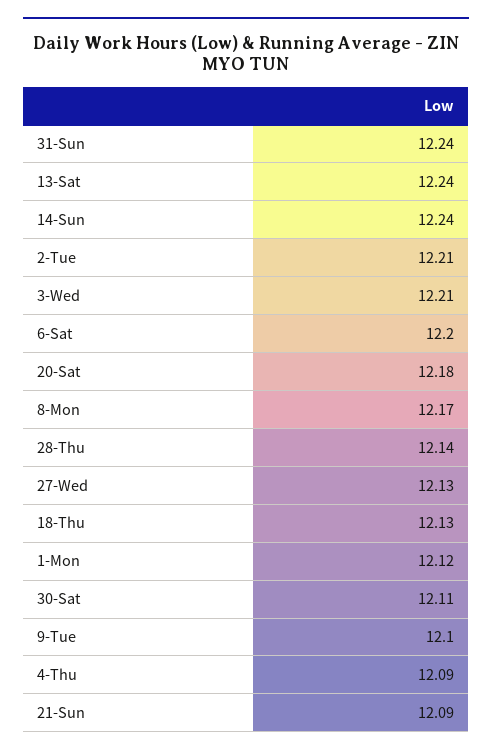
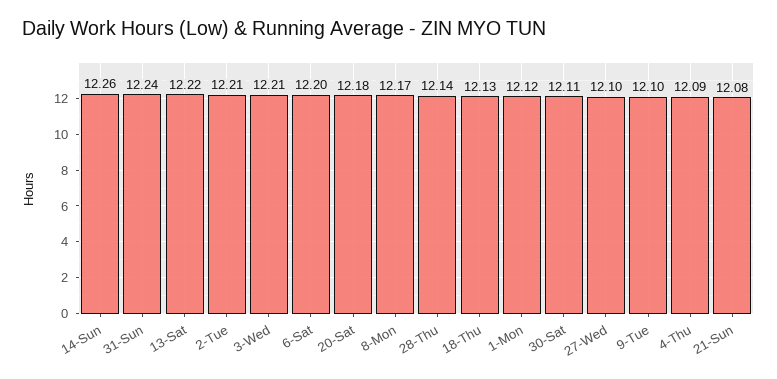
  {
    "31-Sun": 12.24,
-   "13-Sat": 12.24,
+   "13-Sat": 12.22,
-   "14-Sun": 12.24,
+   "14-Sun": 12.26,
    "2-Tue": 12.21,
    "3-Wed": 12.21,
    "6-Sat": 12.2,
    "20-Sat": 12.18,
    "8-Mon": 12.17,
    "28-Thu": 12.14,
-   "27-Wed": 12.13,
+   "27-Wed": 12.1,
    "18-Thu": 12.13,
    "1-Mon": 12.12,
    "30-Sat": 12.11,
    "9-Tue": 12.1,
    "4-Thu": 12.09,
-   "21-Sun": 12.09
+   "21-Sun": 12.08
  }

